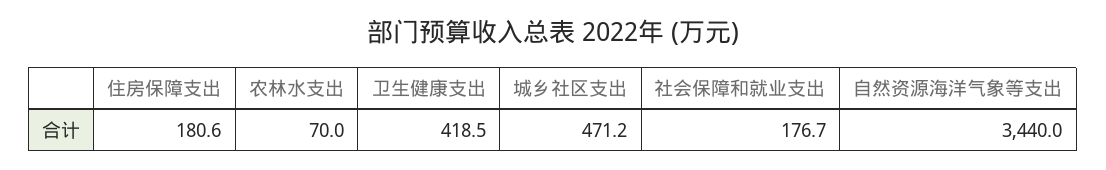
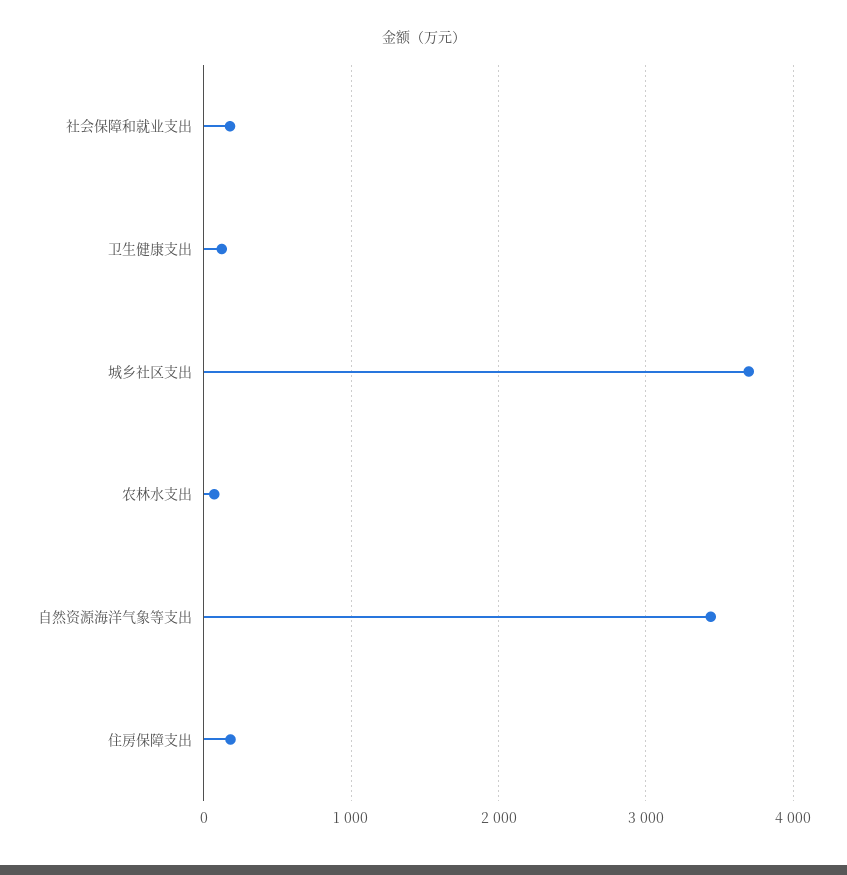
  {
    "住房保障支出": 180.6,
    "农林水支出": 70,
-   "卫生健康支出": 418.5,
+   "卫生健康支出": 100,
-   "城乡社区支出": 471.2,
+   "城乡社区支出": 3700,
    "社会保障和就业支出": 176.7,
    "自然资源海洋气象等支出": 3440
  }

